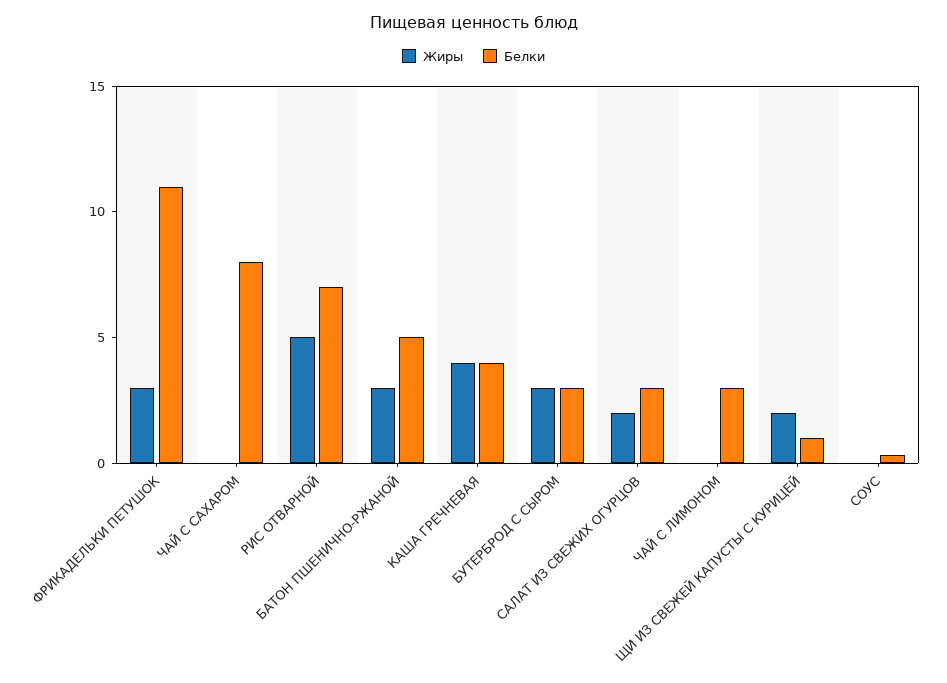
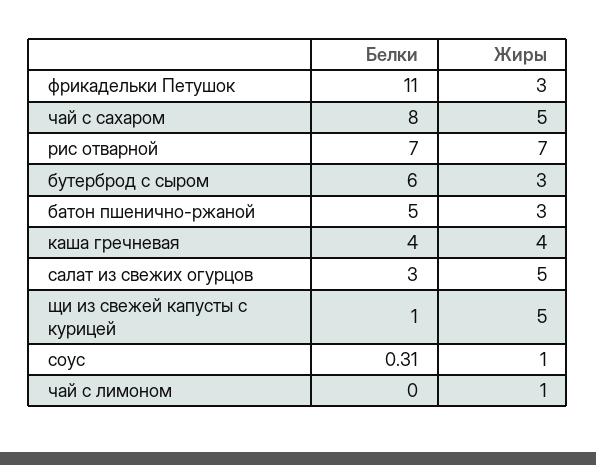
  {
    "Жиры": {
      "ФРИКАДЕЛЬКИ ПЕТУШОК": 3,
-     "ЧАЙ С САХАРОМ": 0,
+     "ЧАЙ С САХАРОМ": 5,
-     "РИС ОТВАРНОЙ": 5,
+     "РИС ОТВАРНОЙ": 7,
      "БАТОН ПШЕНИЧНО-РЖАНОЙ": 3,
      "КАША ГРЕЧНЕВАЯ": 4,
      "БУТЕРБРОД С СЫРОМ": 3,
-     "САЛАТ ИЗ СВЕЖИХ ОГУРЦОВ": 2,
+     "САЛАТ ИЗ СВЕЖИХ ОГУРЦОВ": 5,
-     "ЧАЙ С ЛИМОНОМ": 0,
+     "ЧАЙ С ЛИМОНОМ": 1,
-     "ЩИ ИЗ СВЕЖЕЙ КАПУСТЫ С КУРИЦЕЙ": 2,
+     "ЩИ ИЗ СВЕЖЕЙ КАПУСТЫ С КУРИЦЕЙ": 5,
-     "СОУС": 0
+     "СОУС": 1
    },
    "Белки": {
      "ФРИКАДЕЛЬКИ ПЕТУШОК": 11,
      "ЧАЙ С САХАРОМ": 8,
      "РИС ОТВАРНОЙ": 7,
      "БАТОН ПШЕНИЧНО-РЖАНОЙ": 5,
      "КАША ГРЕЧНЕВАЯ": 4,
-     "БУТЕРБРОД С СЫРОМ": 3,
+     "БУТЕРБРОД С СЫРОМ": 6,
      "САЛАТ ИЗ СВЕЖИХ ОГУРЦОВ": 3,
-     "ЧАЙ С ЛИМОНОМ": 3,
+     "ЧАЙ С ЛИМОНОМ": 0,
      "ЩИ ИЗ СВЕЖЕЙ КАПУСТЫ С КУРИЦЕЙ": 1,
      "СОУС": 0.31
    }
  }

